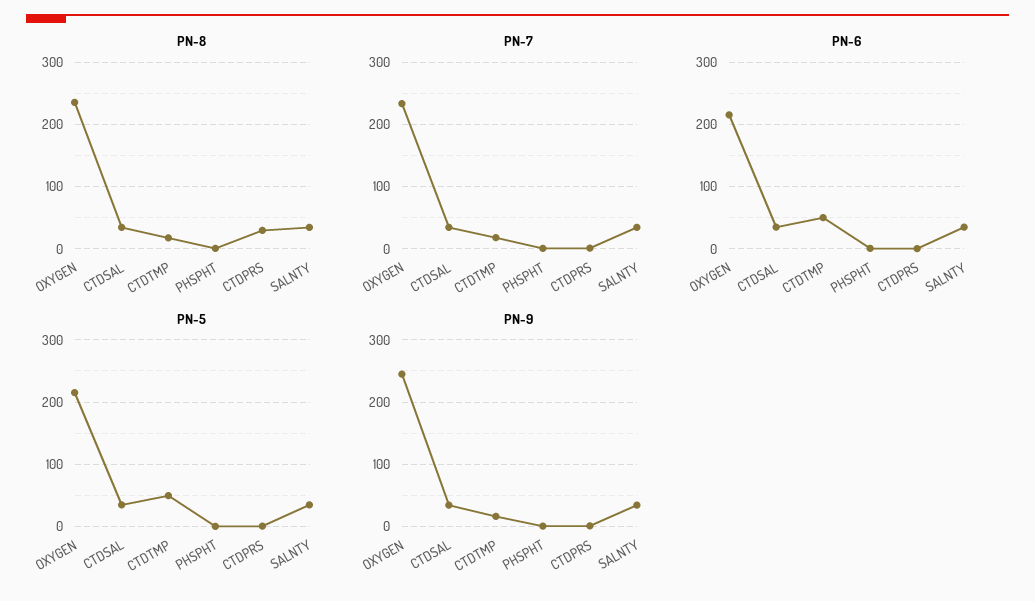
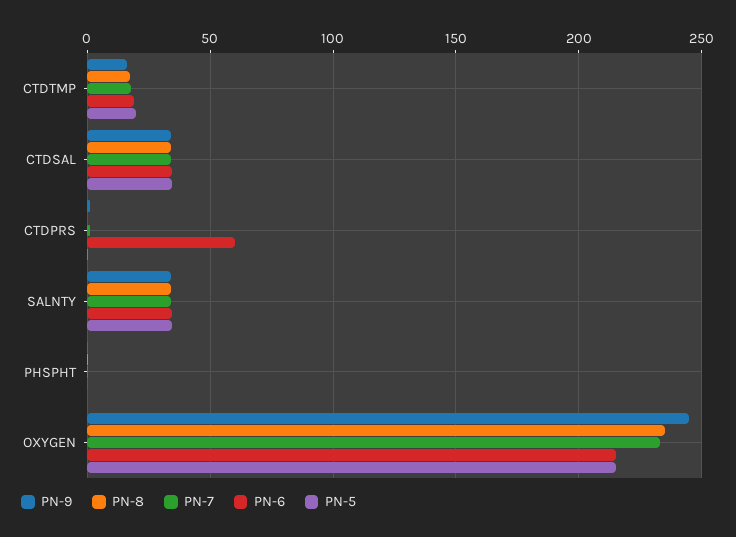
  {
    "PN-8": {
      "OXYGEN": 235,
      "CTDSAL": 35,
      "CTDTMP": 15,
      "PHSPHT": 0,
-     "CTDPRS": 30,
+     "CTDPRS": 0,
      "SALNTY": 35
    },
    "PN-7": {
      "OXYGEN": 235,
      "CTDSAL": 35,
      "CTDTMP": 20,
      "PHSPHT": 0,
      "CTDPRS": 0,
      "SALNTY": 35
    },
    "PN-6": {
      "OXYGEN": 215,
      "CTDSAL": 35,
-     "CTDTMP": 50,
+     "CTDTMP": 20,
      "PHSPHT": 0,
-     "CTDPRS": 0,
+     "CTDPRS": 60,
      "SALNTY": 35
    },
    "PN-5": {
      "OXYGEN": 215,
      "CTDSAL": 35,
-     "CTDTMP": 50,
+     "CTDTMP": 20,
      "PHSPHT": 0,
      "CTDPRS": 0,
      "SALNTY": 35
    },
    "PN-9": {
      "OXYGEN": 245,
      "CTDSAL": 35,
      "CTDTMP": 15,
      "PHSPHT": 0,
      "CTDPRS": 0,
      "SALNTY": 35
    }
  }

